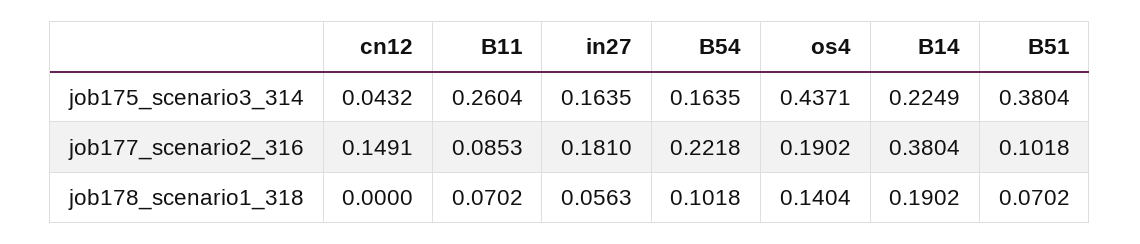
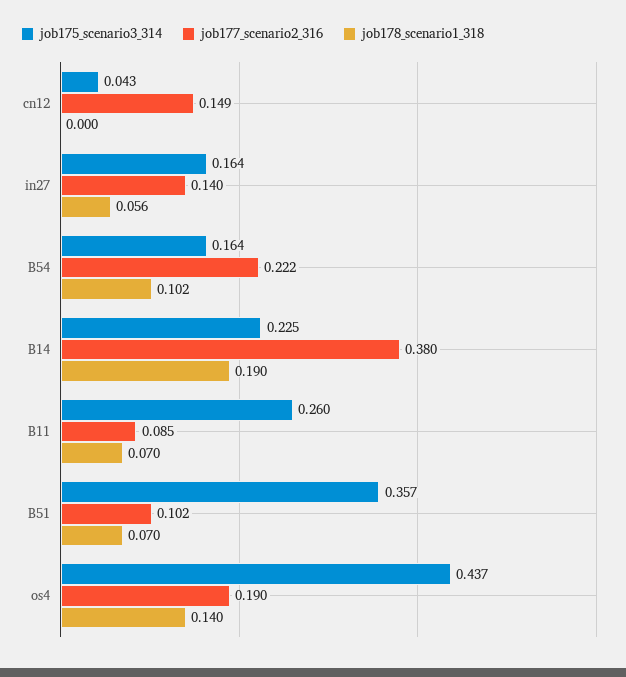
  {
    "job175_scenario3_314": {
      "cn12": 0.0432,
      "B11": 0.2604,
      "in27": 0.1635,
      "B54": 0.1635,
      "os4": 0.4371,
      "B14": 0.2249,
-     "B51": 0.3804
+     "B51": 0.357
    },
    "job177_scenario2_316": {
      "cn12": 0.1491,
      "B11": 0.0853,
-     "in27": 0.181,
+     "in27": 0.14,
      "B54": 0.2218,
      "os4": 0.1902,
      "B14": 0.3804,
      "B51": 0.1018
    },
    "job178_scenario1_318": {
      "cn12": 0,
      "B11": 0.0702,
      "in27": 0.0563,
      "B54": 0.1018,
      "os4": 0.1404,
      "B14": 0.1902,
      "B51": 0.0702
    }
  }

